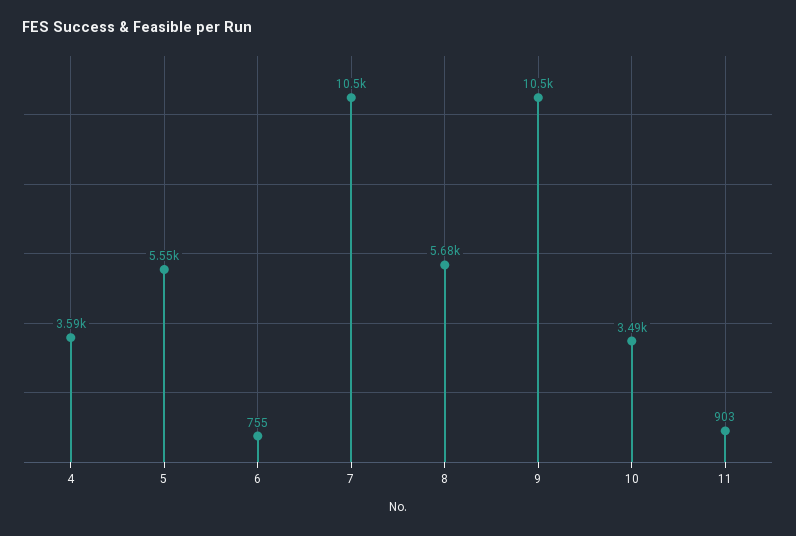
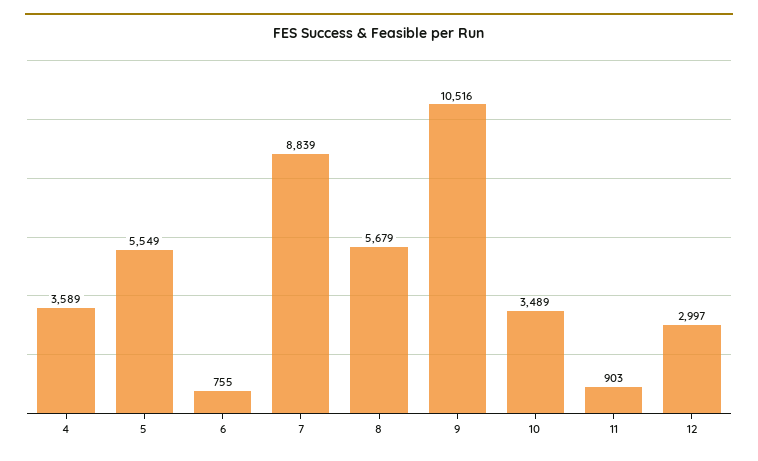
  {
    "4": 3589,
    "5": 5549,
    "6": 755,
-   "7": 10500,
+   "7": 8839,
    "8": 5679,
    "9": 10516,
    "10": 3489,
-   "11": 903
+   "11": 903,
+   "12": 2997
  }

